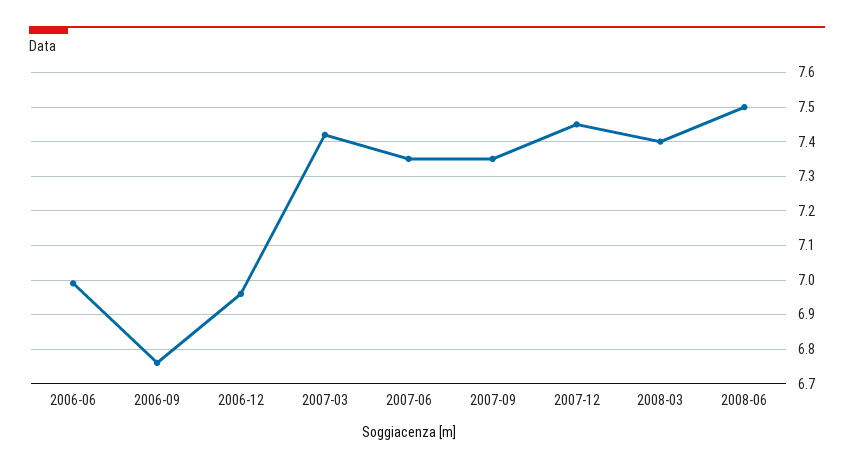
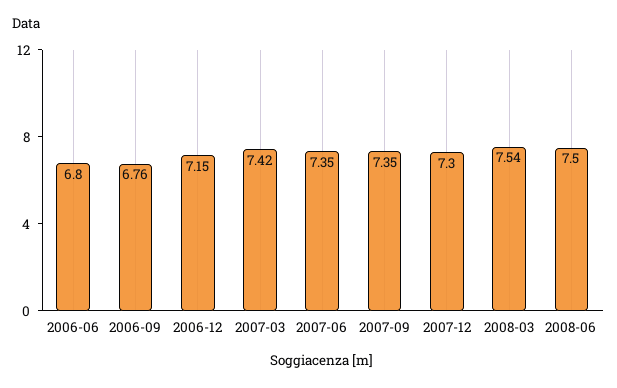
  {
-   "2006-06": 7,
+   "2006-06": 6.8,
    "2006-09": 6.76,
-   "2006-12": 6.95,
+   "2006-12": 7.15,
    "2007-03": 7.42,
    "2007-06": 7.35,
    "2007-09": 7.35,
-   "2007-12": 7.45,
+   "2007-12": 7.3,
-   "2008-03": 7.4,
+   "2008-03": 7.54,
    "2008-06": 7.5
  }

